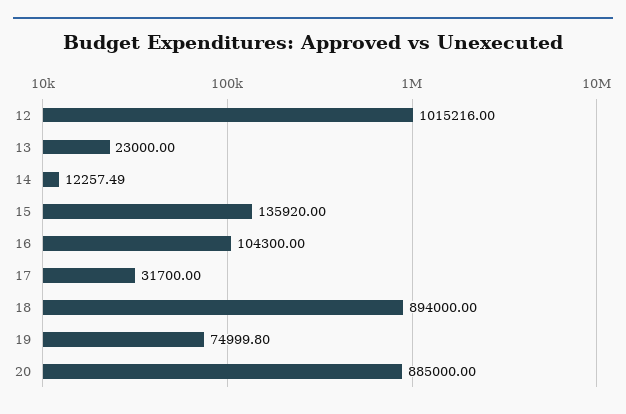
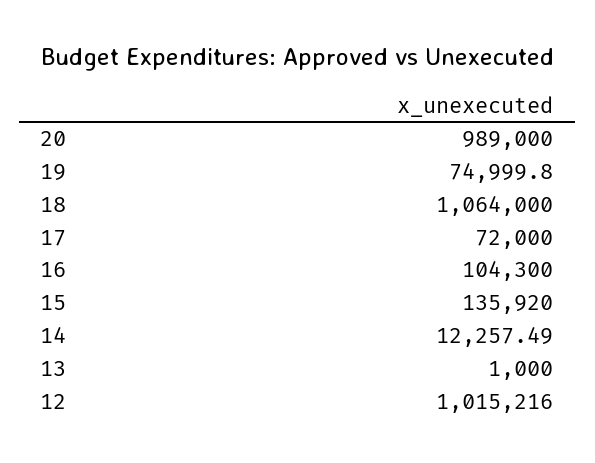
  {
    "12": 1015216,
-   "13": 23000,
+   "13": 1000,
    "14": 12257.49,
    "15": 135920,
    "16": 104300,
-   "17": 31700,
+   "17": 72000,
-   "18": 894000,
+   "18": 1064000,
    "19": 74999.8,
-   "20": 885000
+   "20": 989000
  }

